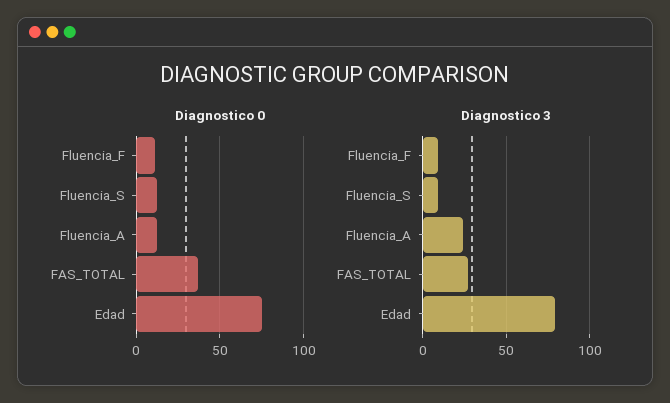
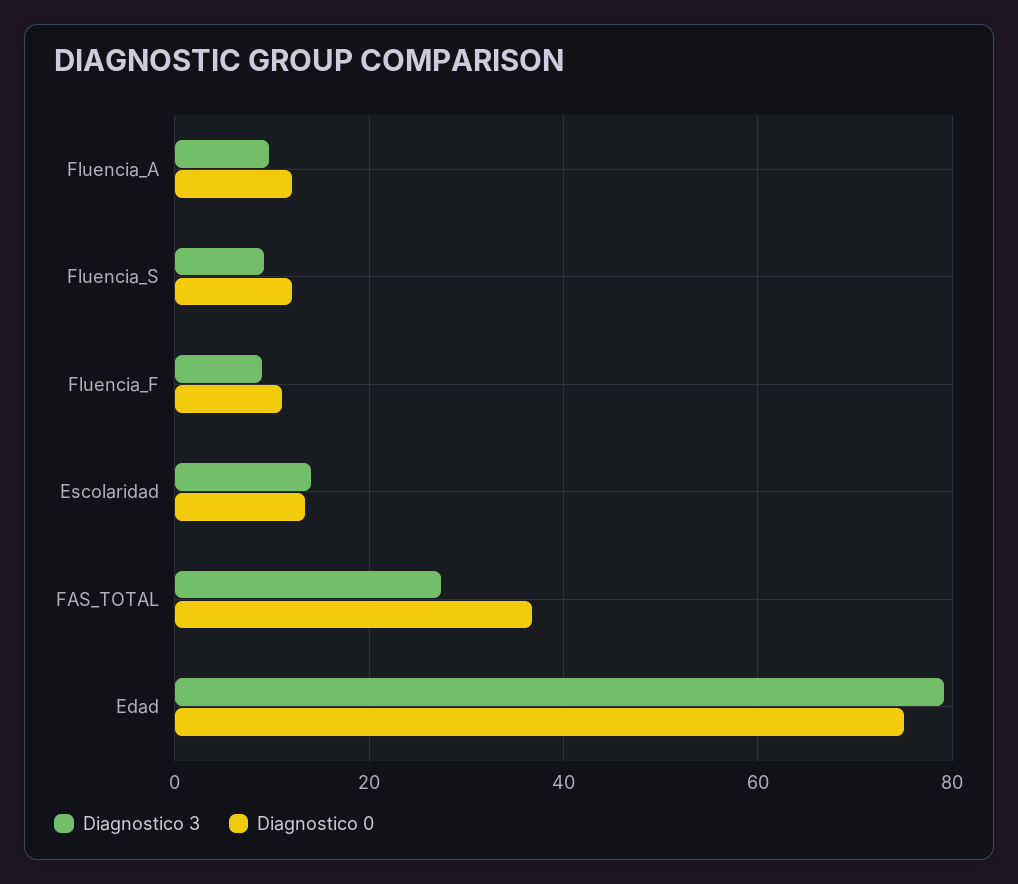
  {
    "Diagnostico 0": {
      "Fluencia_F": 12,
      "Fluencia_S": 12,
      "Fluencia_A": 12,
      "FAS_TOTAL": 36,
-     "Edad": 76
+     "Edad": 76,
+     "Escolaridad": 14
    },
    "Diagnostico 3": {
      "Fluencia_F": 8,
      "Fluencia_S": 10,
-     "Fluencia_A": 25,
+     "Fluencia_A": 10,
      "FAS_TOTAL": 28,
-     "Edad": 80
+     "Edad": 80,
+     "Escolaridad": 14
    }
  }

